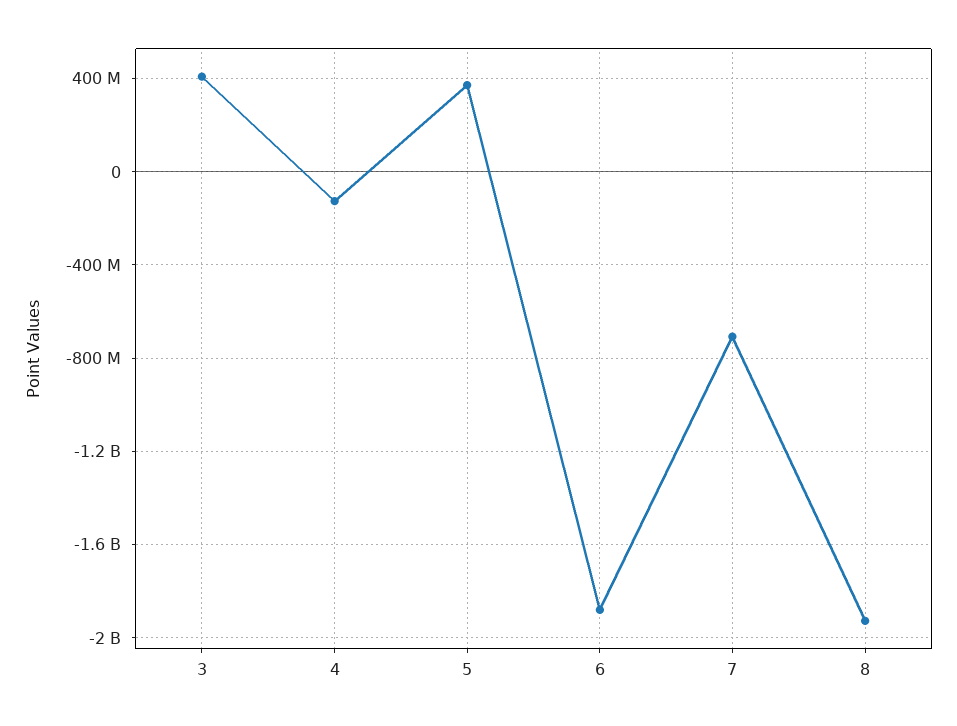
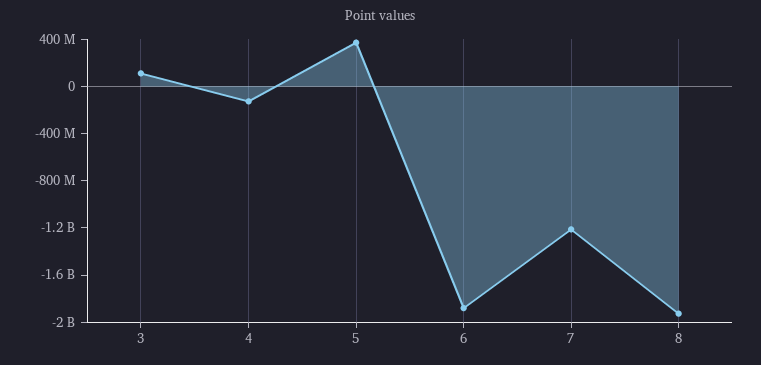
  {
-   "3": 400000000,
+   "3": 100000000,
    "4": -150000000,
    "5": 350000000,
    "6": -1900000000,
-   "7": -700000000,
+   "7": -1200000000,
    "8": -1950000000
  }

